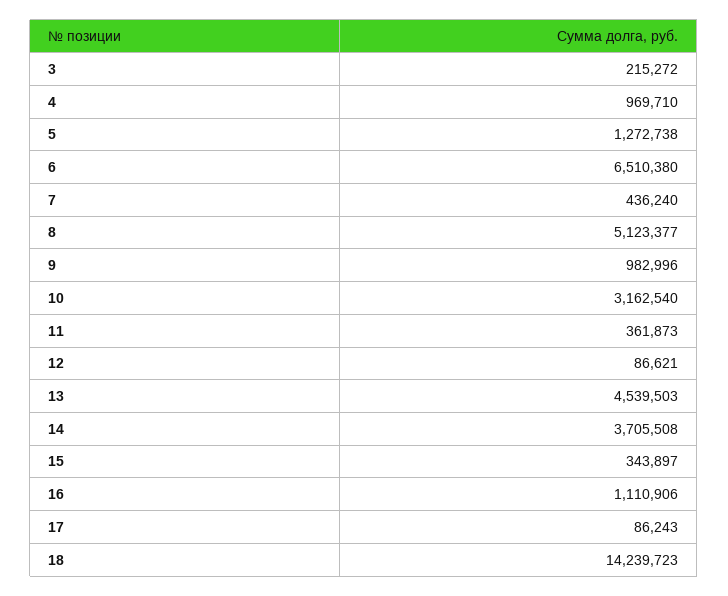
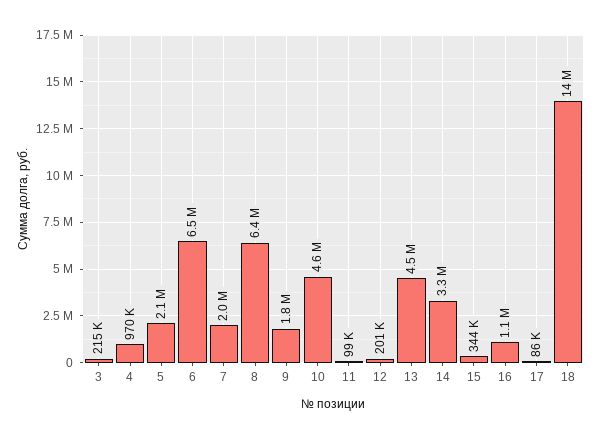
  {
    "3": 215272,
    "4": 969710,
-   "5": 1272738,
+   "5": 2100000,
    "6": 6510380,
-   "7": 436240,
+   "7": 2000000,
-   "8": 5123377,
+   "8": 6400000,
-   "9": 982996,
+   "9": 1800000,
-   "10": 3162540,
+   "10": 4600000,
-   "11": 361873,
+   "11": 99000,
-   "12": 86621,
+   "12": 201000,
    "13": 4539503,
-   "14": 3705508,
+   "14": 3300000,
    "15": 343897,
    "16": 1110906,
    "17": 86243,
    "18": 14239723
  }

